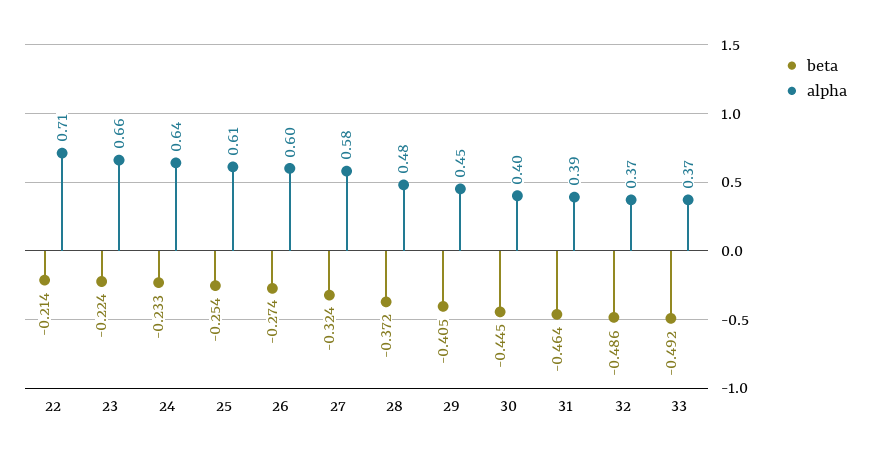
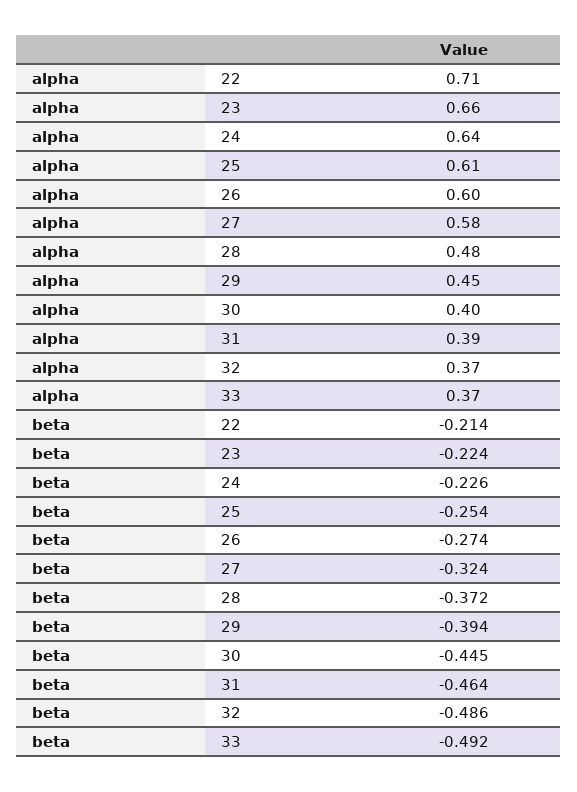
  {
    "beta": {
      "22": -0.214,
      "23": -0.224,
-     "24": -0.233,
+     "24": -0.226,
      "25": -0.254,
      "26": -0.274,
      "27": -0.324,
      "28": -0.372,
-     "29": -0.405,
+     "29": -0.394,
      "30": -0.445,
      "31": -0.464,
      "32": -0.486,
      "33": -0.492
    },
    "alpha": {
      "22": 0.71,
      "23": 0.66,
      "24": 0.64,
      "25": 0.61,
      "26": 0.6,
      "27": 0.58,
      "28": 0.48,
      "29": 0.45,
      "30": 0.4,
      "31": 0.39,
      "32": 0.37,
      "33": 0.37
    }
  }

